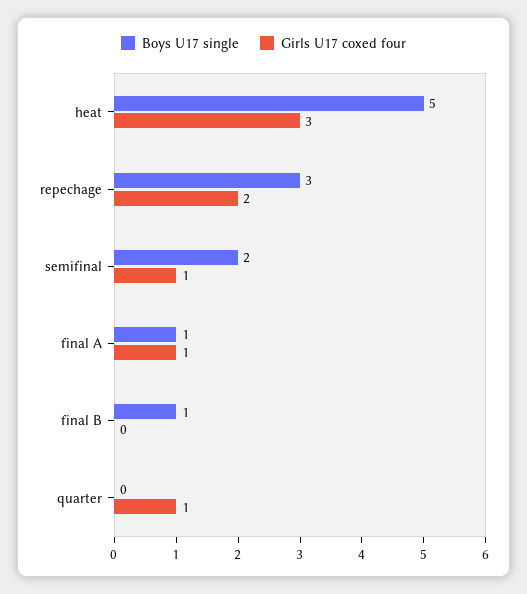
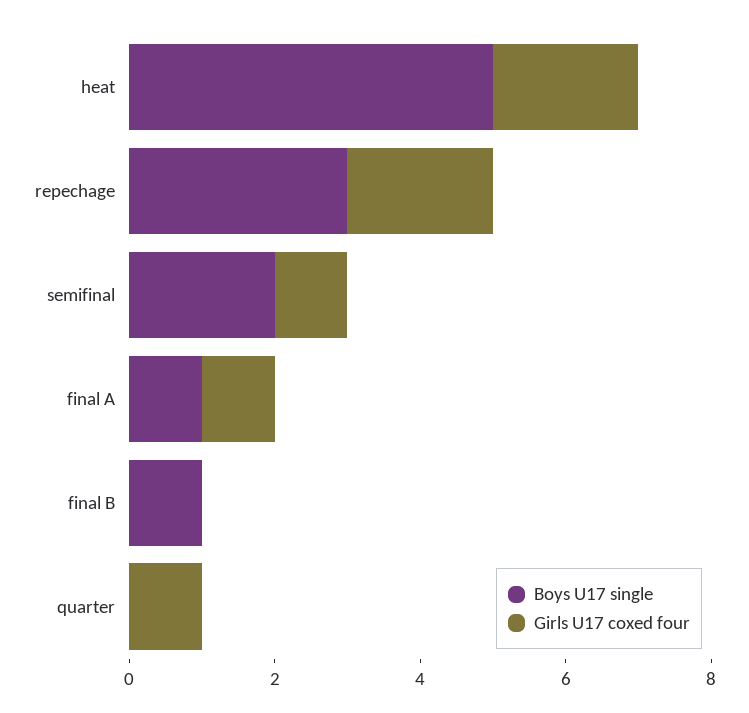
  {
    "Boys U17 single": {
      "heat": 5,
      "repechage": 3,
      "semifinal": 2,
      "final A": 1,
      "final B": 1,
      "quarter": 0
    },
    "Girls U17 coxed four": {
-     "heat": 3,
+     "heat": 2,
      "repechage": 2,
      "semifinal": 1,
      "final A": 1,
      "final B": 0,
      "quarter": 1
    }
  }

